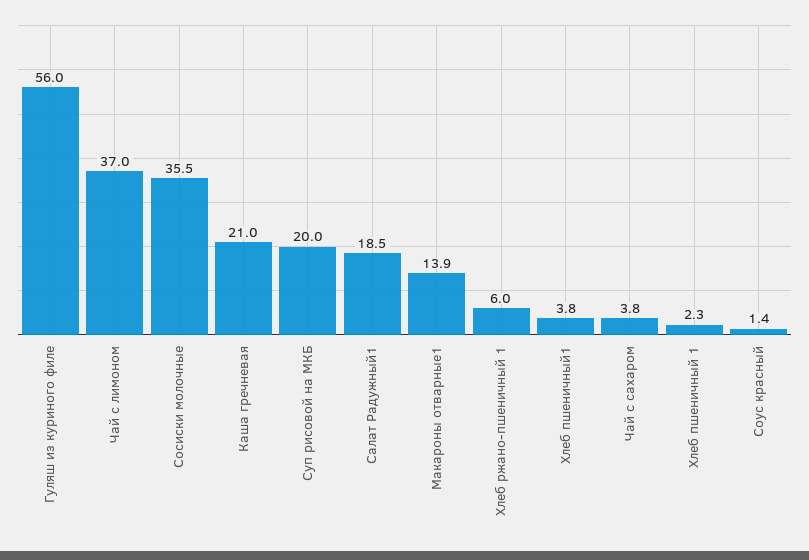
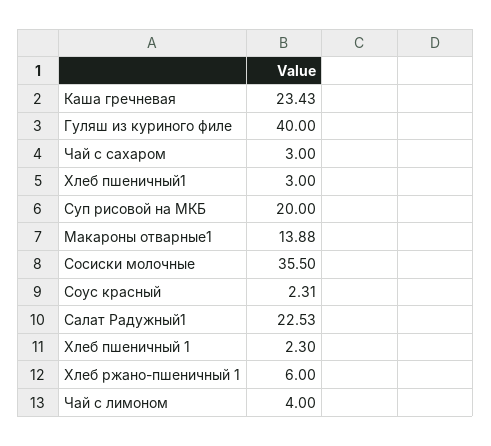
  {
-   "Гуляш из куриного филе": 56,
+   "Гуляш из куриного филе": 40,
-   "Чай с лимоном": 37,
+   "Чай с лимоном": 4,
    "Сосиски молочные": 35.5,
-   "Каша гречневая": 21,
+   "Каша гречневая": 23.43,
    "Суп рисовой на МКБ": 20,
-   "Салат Радужный1": 18.5,
+   "Салат Радужный1": 22.53,
    "Макароны отварные1": 13.88,
    "Хлеб ржано-пшеничный 1": 6,
-   "Хлеб пшеничный1": 3.8,
+   "Хлеб пшеничный1": 3,
-   "Чай с сахаром": 3.8,
+   "Чай с сахаром": 3,
    "Хлеб пшеничный 1": 2.3,
-   "Соус красный": 1.4
+   "Соус красный": 2.31
  }

